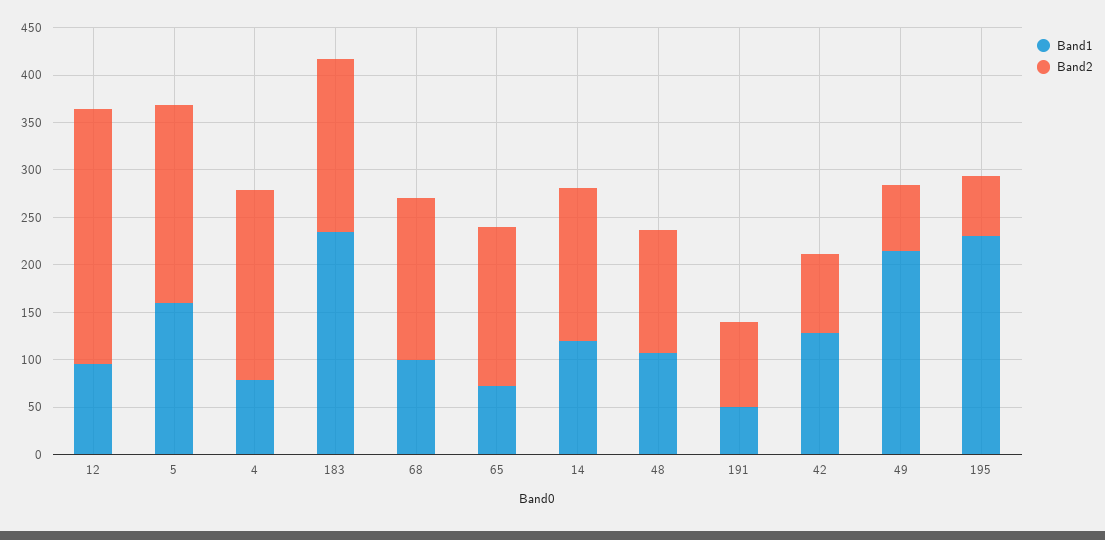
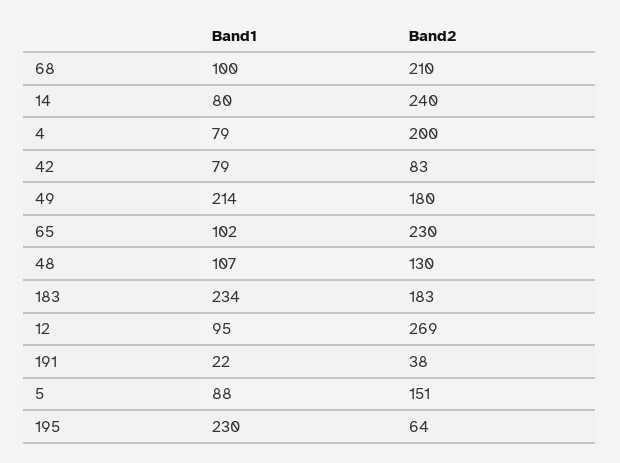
  {
    "Band1": {
      "12": 95,
-     "5": 160,
+     "5": 88,
      "4": 79,
      "183": 234,
      "68": 100,
-     "65": 70,
+     "65": 102,
-     "14": 120,
+     "14": 80,
      "48": 107,
-     "191": 50,
+     "191": 22,
-     "42": 130,
+     "42": 79,
      "49": 214,
      "195": 230
    },
    "Band2": {
      "12": 269,
-     "5": 210,
+     "5": 151,
      "4": 200,
      "183": 183,
-     "68": 170,
+     "68": 210,
-     "65": 170,
+     "65": 230,
-     "14": 160,
+     "14": 240,
      "48": 130,
-     "191": 90,
+     "191": 38,
      "42": 83,
-     "49": 70,
+     "49": 180,
      "195": 64
    }
  }

